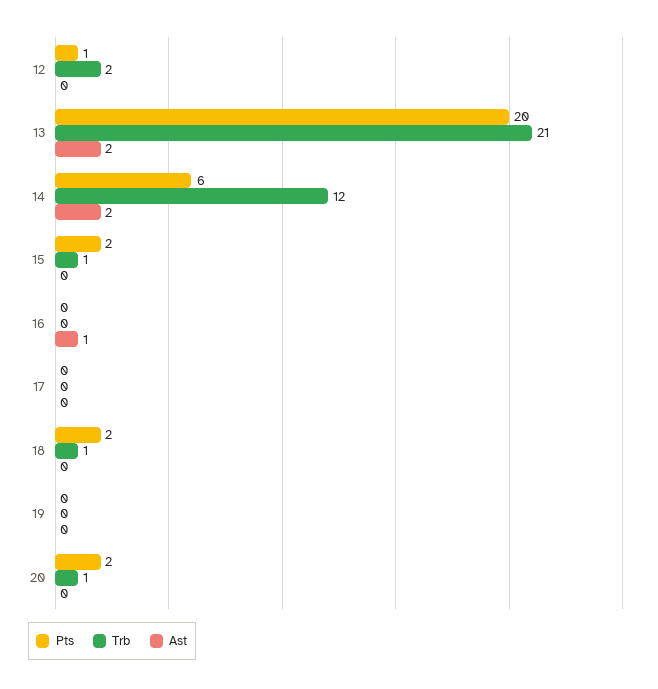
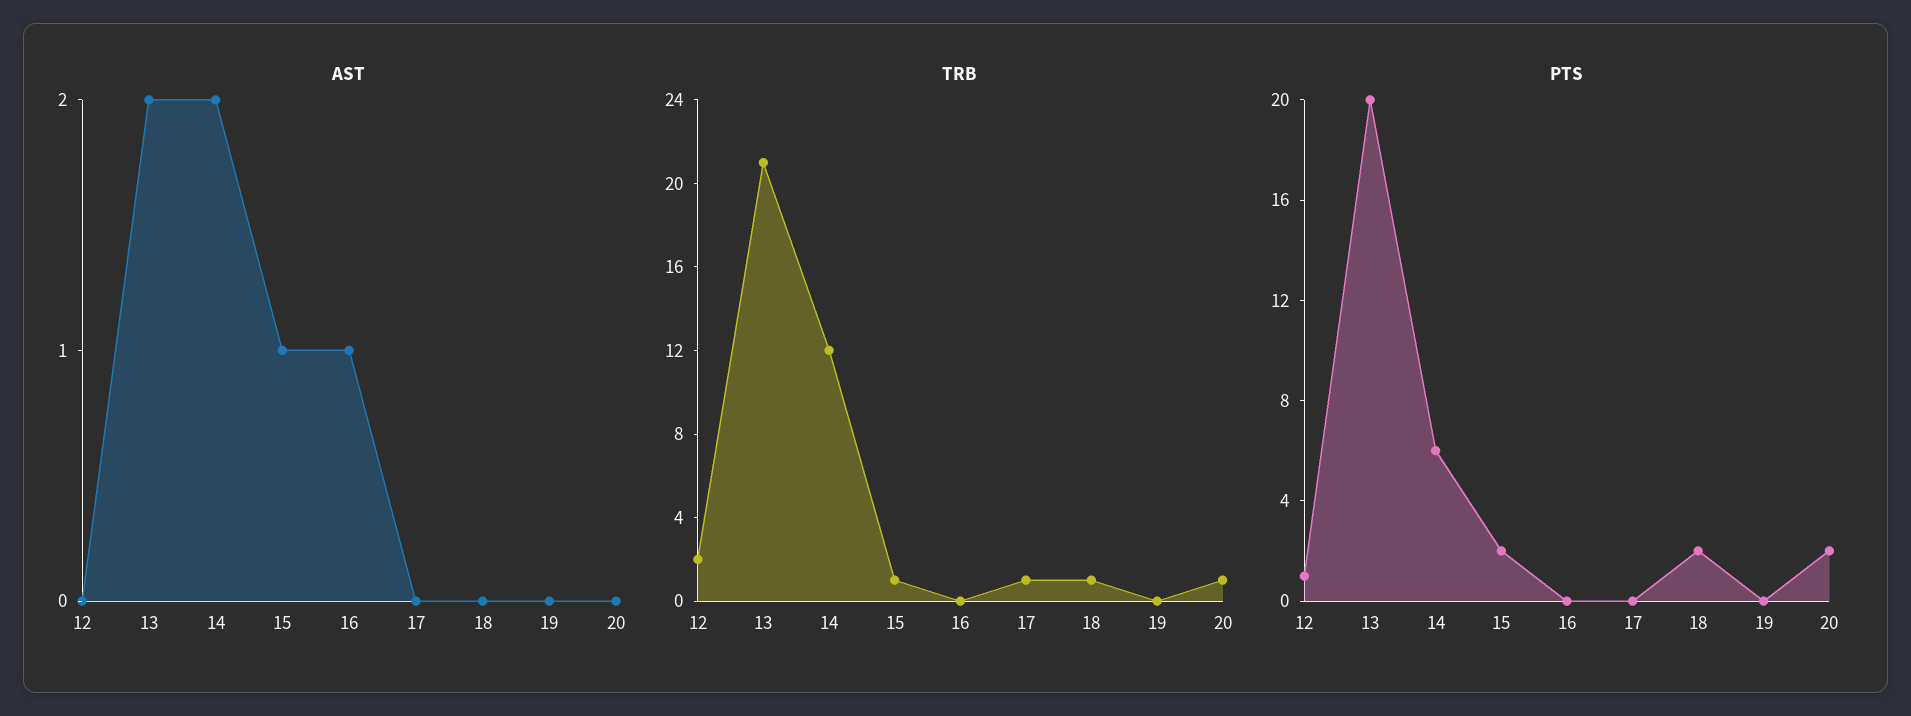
  {
    "Pts": {
      "12": 1,
      "13": 20,
      "14": 6,
      "15": 2,
      "16": 0,
      "17": 0,
      "18": 2,
      "19": 0,
      "20": 2
    },
    "Trb": {
      "12": 2,
      "13": 21,
      "14": 12,
      "15": 1,
      "16": 0,
-     "17": 0,
+     "17": 1,
      "18": 1,
      "19": 0,
      "20": 1
    },
    "Ast": {
      "12": 0,
      "13": 2,
      "14": 2,
-     "15": 0,
+     "15": 1,
      "16": 1,
      "17": 0,
      "18": 0,
      "19": 0,
      "20": 0
    }
  }

